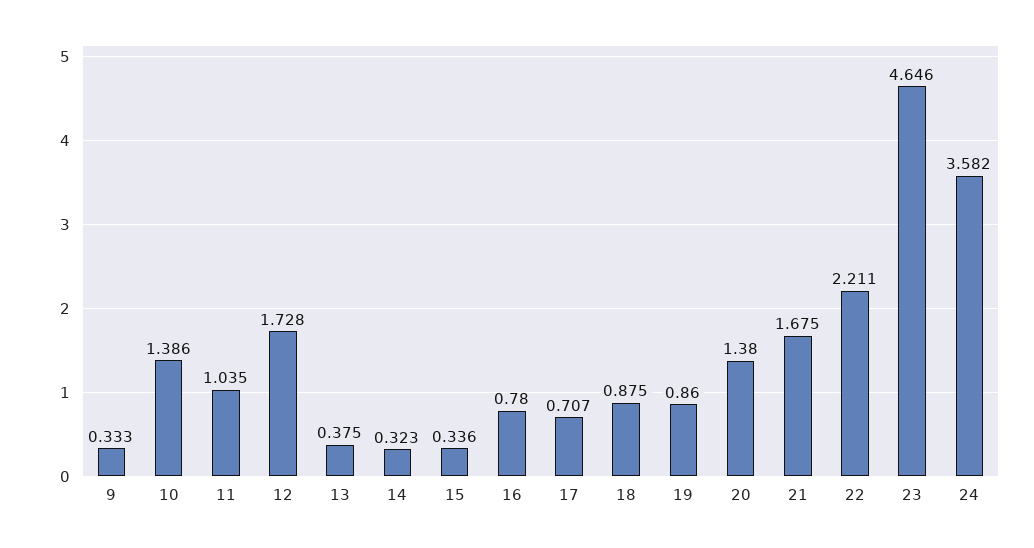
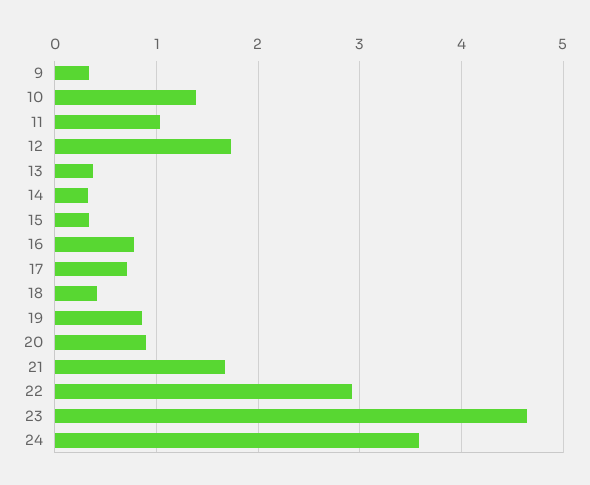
  {
    "9": 0.333,
    "10": 1.386,
    "11": 1.035,
    "12": 1.728,
    "13": 0.375,
    "14": 0.323,
    "15": 0.336,
    "16": 0.78,
    "17": 0.707,
-   "18": 0.875,
+   "18": 0.4,
    "19": 0.86,
-   "20": 1.38,
+   "20": 0.9,
    "21": 1.675,
-   "22": 2.211,
+   "22": 2.9,
    "23": 4.646,
    "24": 3.582
  }

